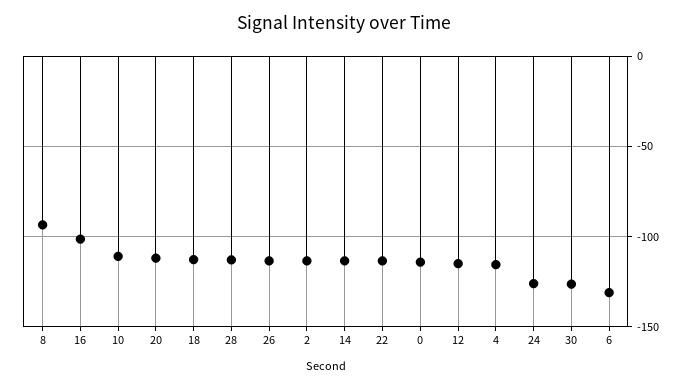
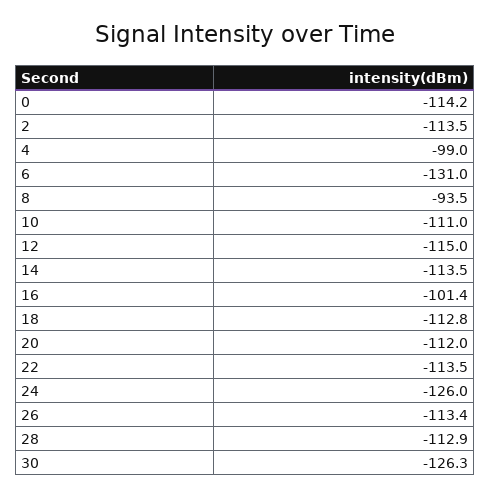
  {
    "8": -93.5,
    "16": -101.4,
    "10": -111,
    "20": -112,
    "18": -112.8,
    "28": -112.9,
    "26": -113.4,
    "2": -113.5,
    "14": -113.5,
    "22": -113.5,
    "0": -114.2,
    "12": -115,
-   "4": -115,
+   "4": -99,
    "24": -126,
    "30": -126.3,
    "6": -131
  }

